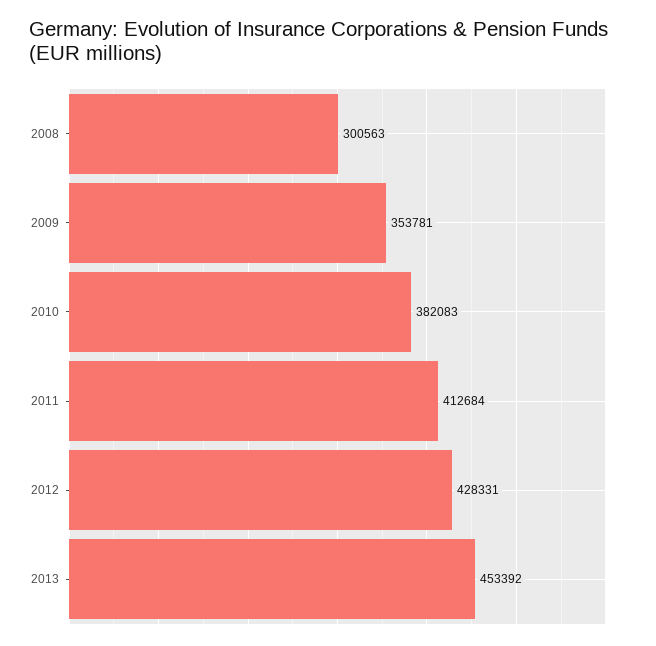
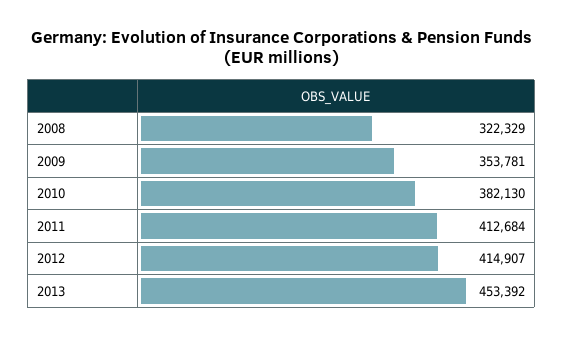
  {
-   "2008": 300563,
+   "2008": 322329,
    "2009": 353781,
-   "2010": 382083,
+   "2010": 382130,
    "2011": 412684,
-   "2012": 428331,
+   "2012": 414907,
    "2013": 453392
  }

